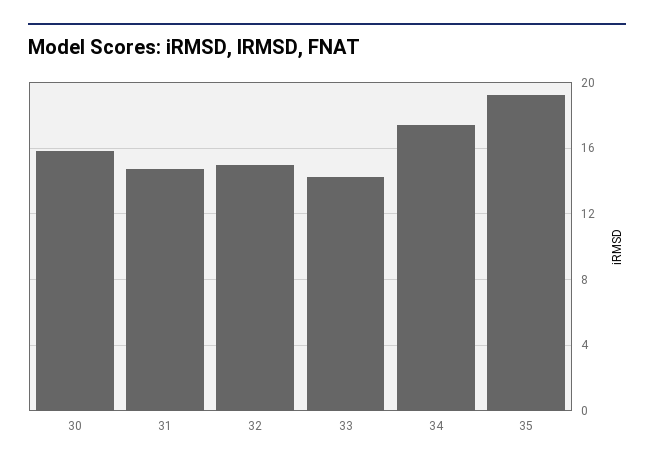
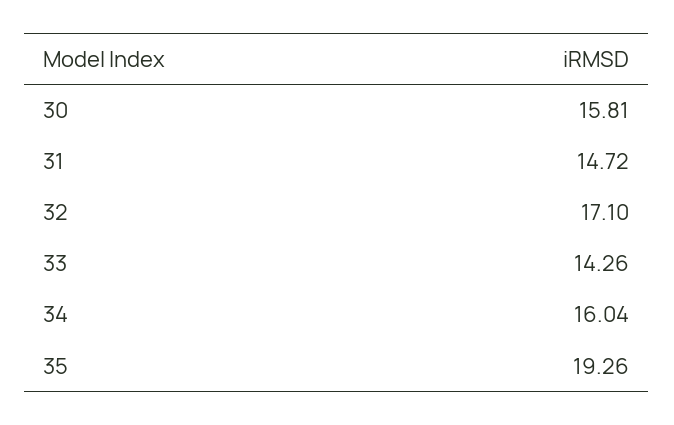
  {
    "30": 15.81,
    "31": 14.72,
-   "32": 15,
+   "32": 17.1,
    "33": 14.26,
-   "34": 17.5,
+   "34": 16.04,
    "35": 19.26
  }

